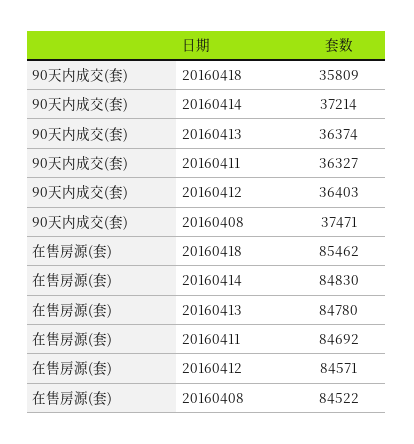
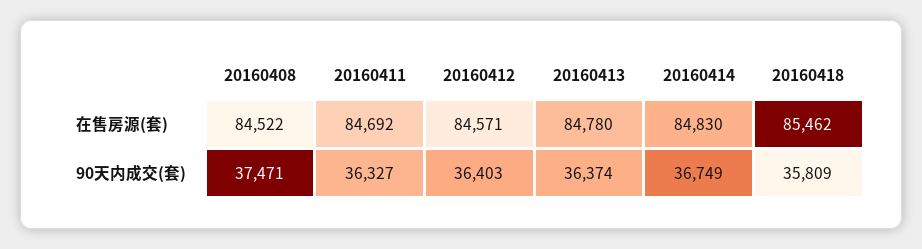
  {
    "90天内成交(套)": {
      "20160418": 35809,
-     "20160414": 37214,
+     "20160414": 36749,
      "20160413": 36374,
      "20160411": 36327,
      "20160412": 36403,
      "20160408": 37471
    },
    "在售房源(套)": {
      "20160418": 85462,
      "20160414": 84830,
      "20160413": 84780,
      "20160411": 84692,
      "20160412": 84571,
      "20160408": 84522
    }
  }

